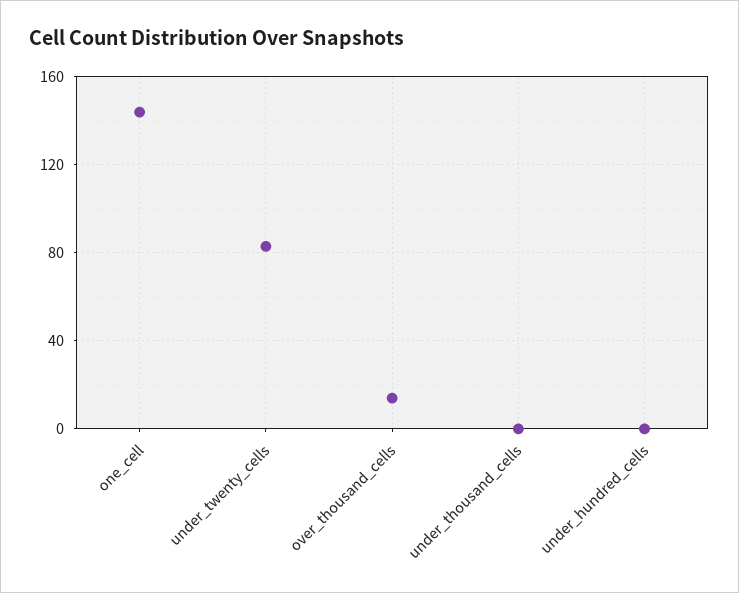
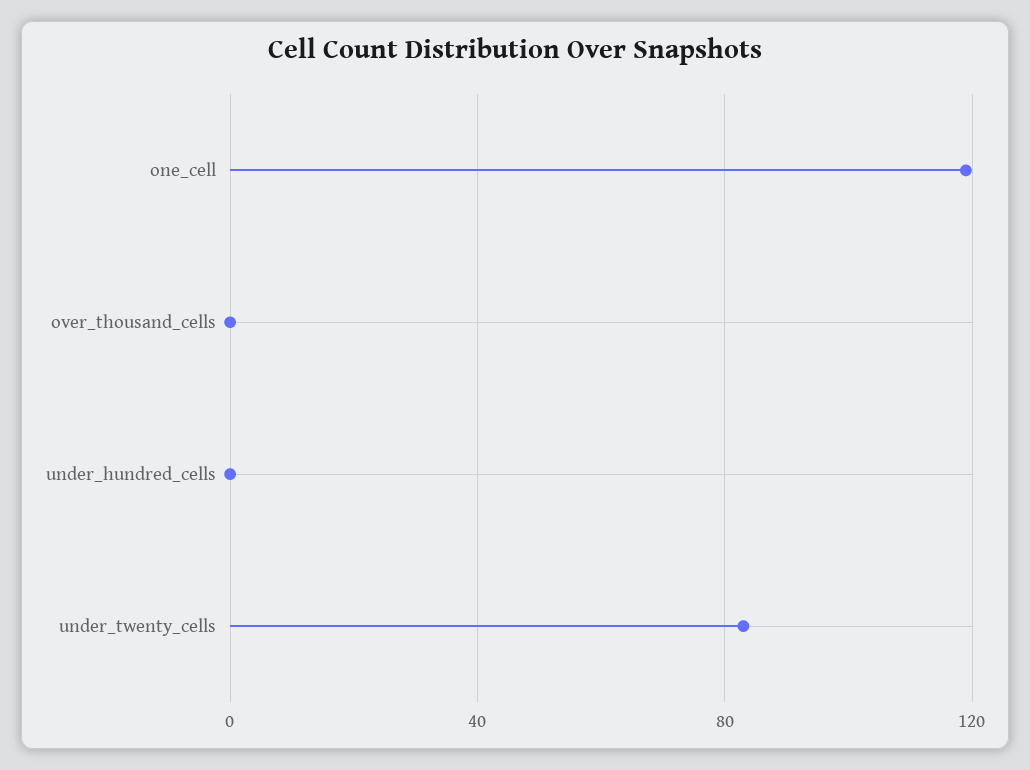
  {
-   "one_cell": 145,
+   "one_cell": 120,
    "under_twenty_cells": 85,
-   "over_thousand_cells": 15,
+   "over_thousand_cells": 0,
-   "under_thousand_cells": 0,
    "under_hundred_cells": 0
  }

